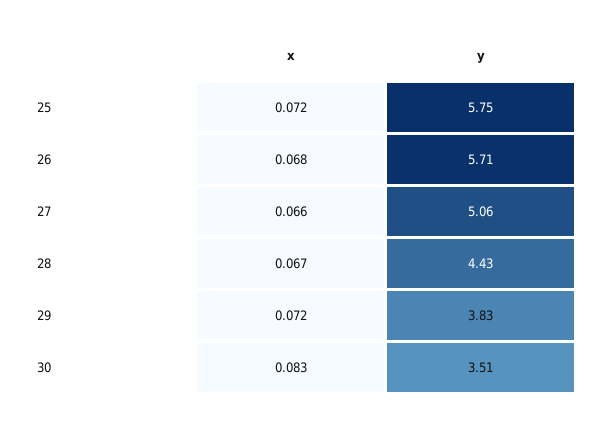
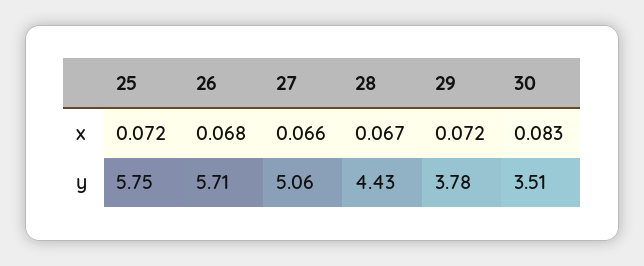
  {
    "x": {
      "25": 0.072,
      "26": 0.068,
      "27": 0.066,
      "28": 0.067,
      "29": 0.072,
      "30": 0.083
    },
    "y": {
      "25": 5.75,
      "26": 5.71,
      "27": 5.06,
      "28": 4.43,
-     "29": 3.83,
+     "29": 3.78,
      "30": 3.51
    }
  }

